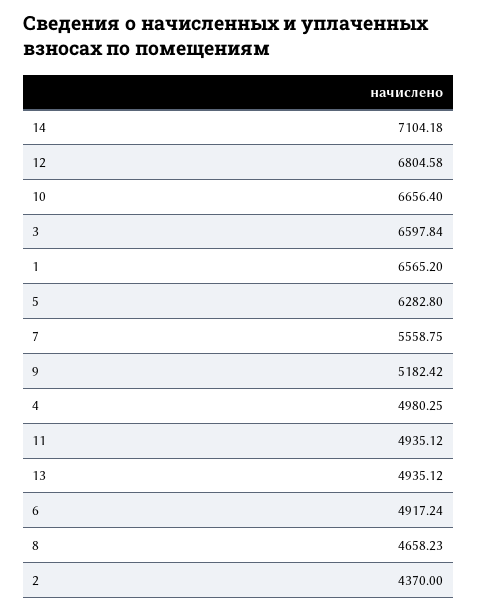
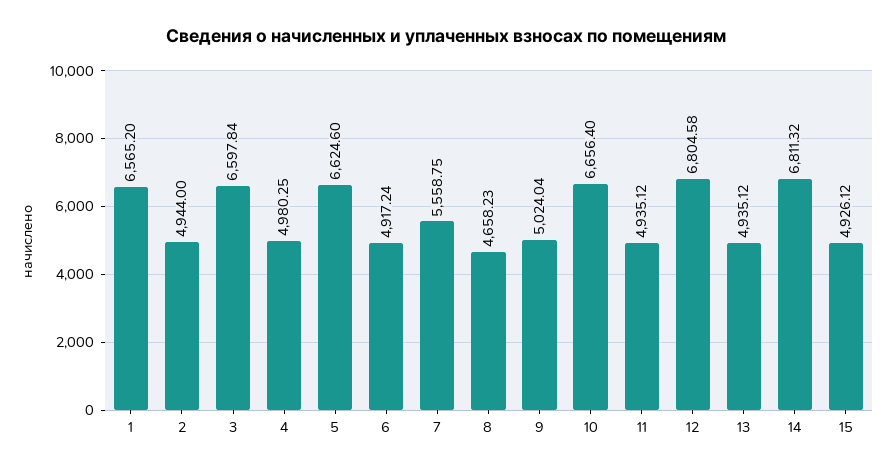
  {
-   "14": 7104.18,
+   "14": 6811.32,
    "12": 6804.58,
    "10": 6656.4,
    "3": 6597.84,
    "1": 6565.2,
-   "5": 6282.8,
+   "5": 6624.6,
    "7": 5558.75,
-   "9": 5182.42,
+   "9": 5024.04,
    "4": 4980.25,
    "11": 4935.12,
    "13": 4935.12,
    "6": 4917.24,
    "8": 4658.23,
-   "2": 4370
+   "2": 4944,
+   "15": 4926.12
  }

